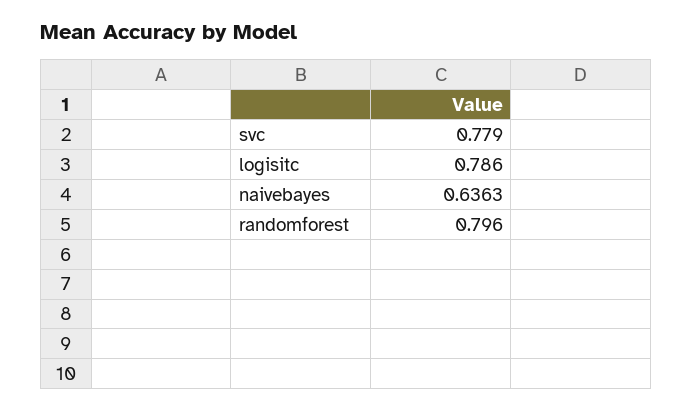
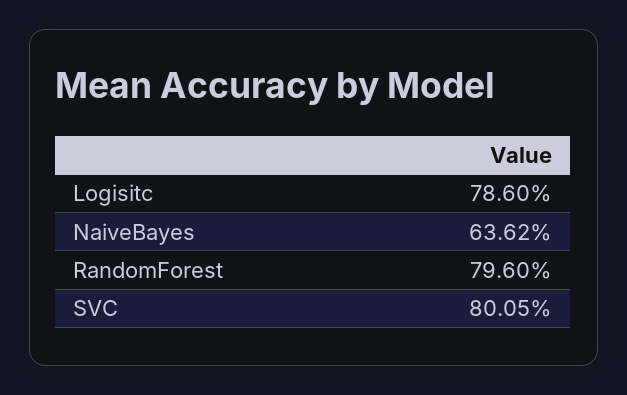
  {
-   "svc": 0.779,
+   "svc": 0.8005,
    "logisitc": 0.786,
-   "naivebayes": 0.6363,
+   "naivebayes": 0.6362,
    "randomforest": 0.796
  }

